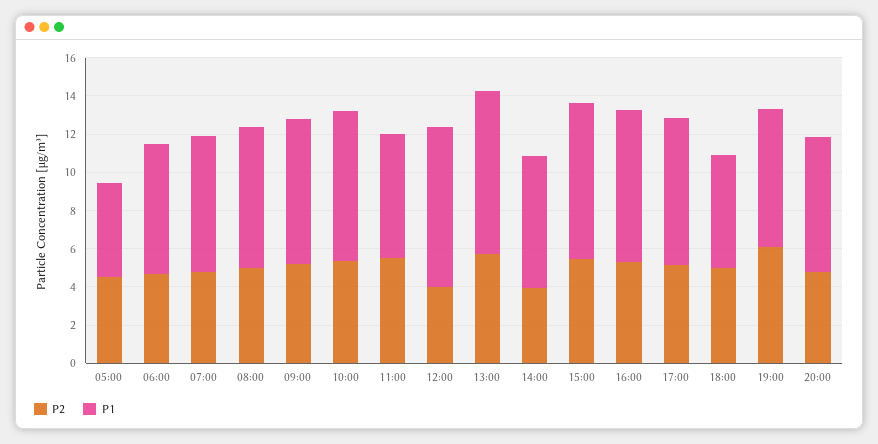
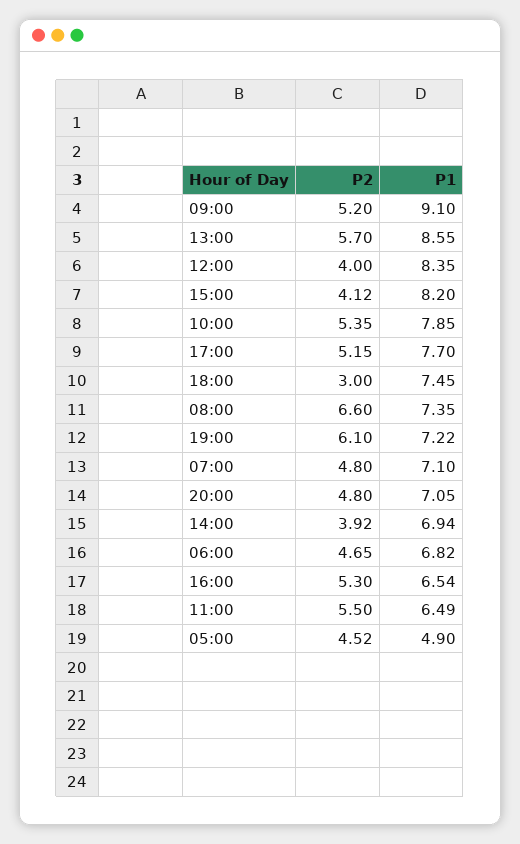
  {
    "P2": {
      "05:00": 4.52,
      "06:00": 4.65,
      "07:00": 4.8,
-     "08:00": 5,
+     "08:00": 6.6,
      "09:00": 5.2,
      "10:00": 5.35,
      "11:00": 5.5,
      "12:00": 4,
      "13:00": 5.7,
      "14:00": 3.92,
-     "15:00": 5.5,
+     "15:00": 4.12,
      "16:00": 5.3,
      "17:00": 5.15,
-     "18:00": 5,
+     "18:00": 3,
      "19:00": 6.1,
      "20:00": 4.8
    },
    "P1": {
      "05:00": 4.9,
      "06:00": 6.82,
      "07:00": 7.1,
      "08:00": 7.35,
-     "09:00": 7.5,
+     "09:00": 9.1,
      "10:00": 7.85,
      "11:00": 6.49,
      "12:00": 8.35,
      "13:00": 8.55,
      "14:00": 6.94,
      "15:00": 8.2,
-     "16:00": 8,
+     "16:00": 6.54,
      "17:00": 7.7,
-     "18:00": 6,
+     "18:00": 7.45,
      "19:00": 7.22,
      "20:00": 7.05
    }
  }

